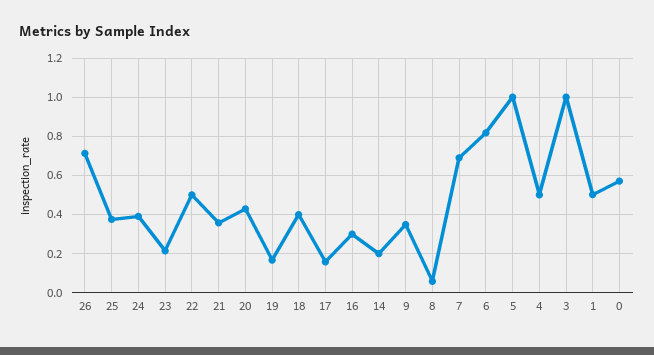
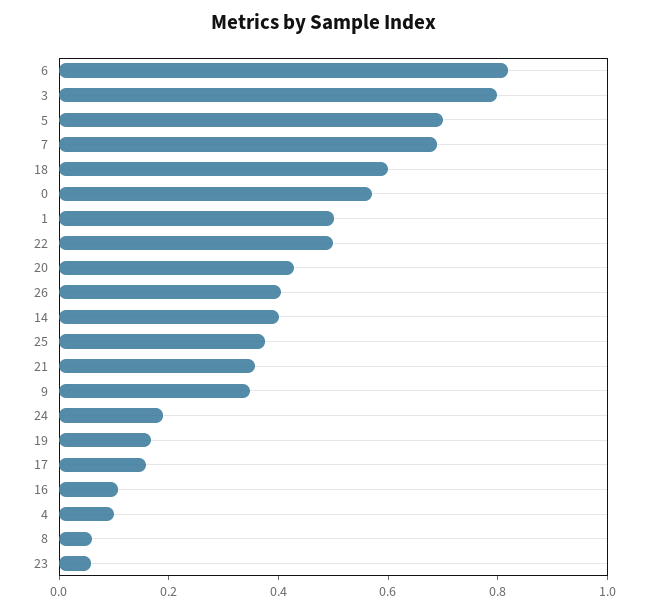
  {
-   "26": 0.7,
+   "26": 0.4,
    "25": 0.4,
-   "24": 0.4,
+   "24": 0.2,
-   "23": 0.2,
+   "23": 0.05,
    "22": 0.5,
    "21": 0.35,
    "20": 0.45,
    "19": 0.15,
-   "18": 0.4,
+   "18": 0.6,
    "17": 0.15,
-   "16": 0.3,
+   "16": 0.1,
-   "14": 0.2,
+   "14": 0.4,
    "9": 0.35,
    "8": 0.05,
    "7": 0.7,
    "6": 0.8,
-   "5": 1,
+   "5": 0.7,
-   "4": 0.5,
+   "4": 0.1,
-   "3": 1,
+   "3": 0.8,
    "1": 0.5,
    "0": 0.55
  }

